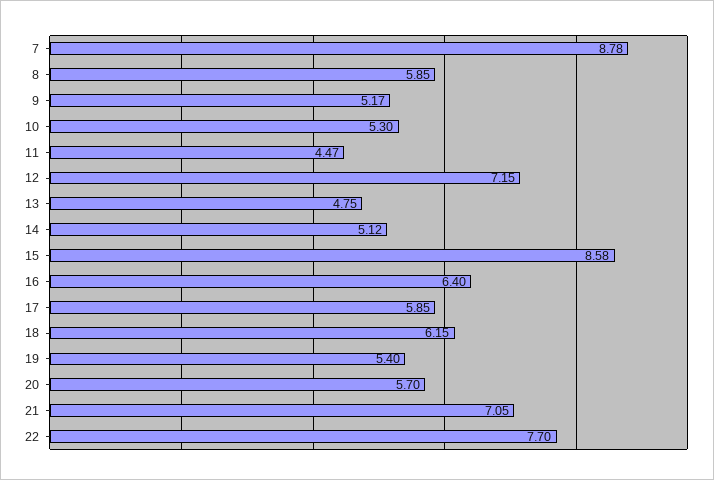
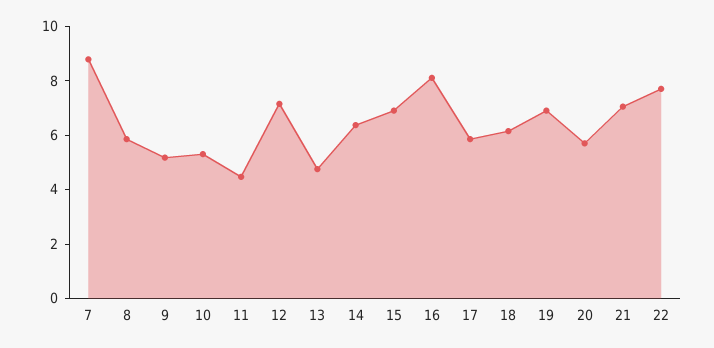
  {
    "7": 8.78,
    "8": 5.85,
    "9": 5.17,
    "10": 5.3,
    "11": 4.47,
    "12": 7.15,
    "13": 4.75,
-   "14": 5.12,
+   "14": 6.5,
-   "15": 8.58,
+   "15": 7,
-   "16": 6.4,
+   "16": 8,
    "17": 5.85,
    "18": 6.15,
-   "19": 5.4,
+   "19": 7,
    "20": 5.7,
    "21": 7.05,
    "22": 7.7
  }

